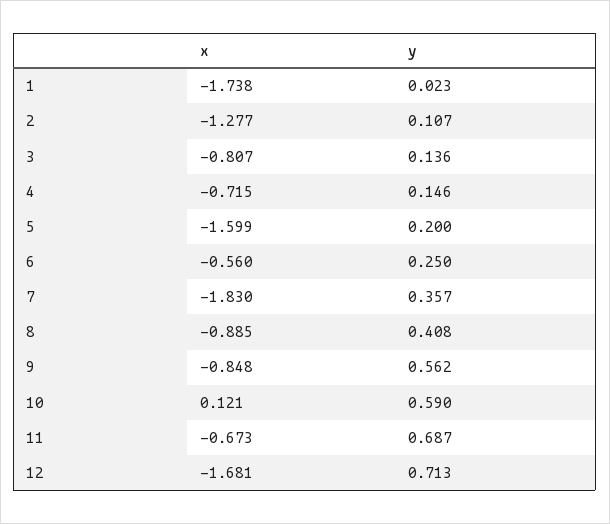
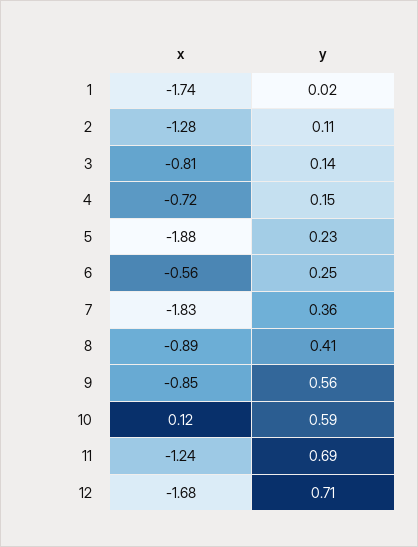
  {
    "x": {
      "1": -1.738,
      "2": -1.277,
      "3": -0.807,
      "4": -0.715,
-     "5": -1.599,
+     "5": -1.88,
      "6": -0.56,
      "7": -1.83,
      "8": -0.885,
      "9": -0.848,
      "10": 0.121,
-     "11": -0.673,
+     "11": -1.24,
      "12": -1.681
    },
    "y": {
      "1": 0.023,
      "2": 0.107,
      "3": 0.136,
      "4": 0.146,
-     "5": 0.2,
+     "5": 0.23,
      "6": 0.25,
      "7": 0.357,
      "8": 0.408,
      "9": 0.562,
      "10": 0.59,
      "11": 0.687,
      "12": 0.713
    }
  }

